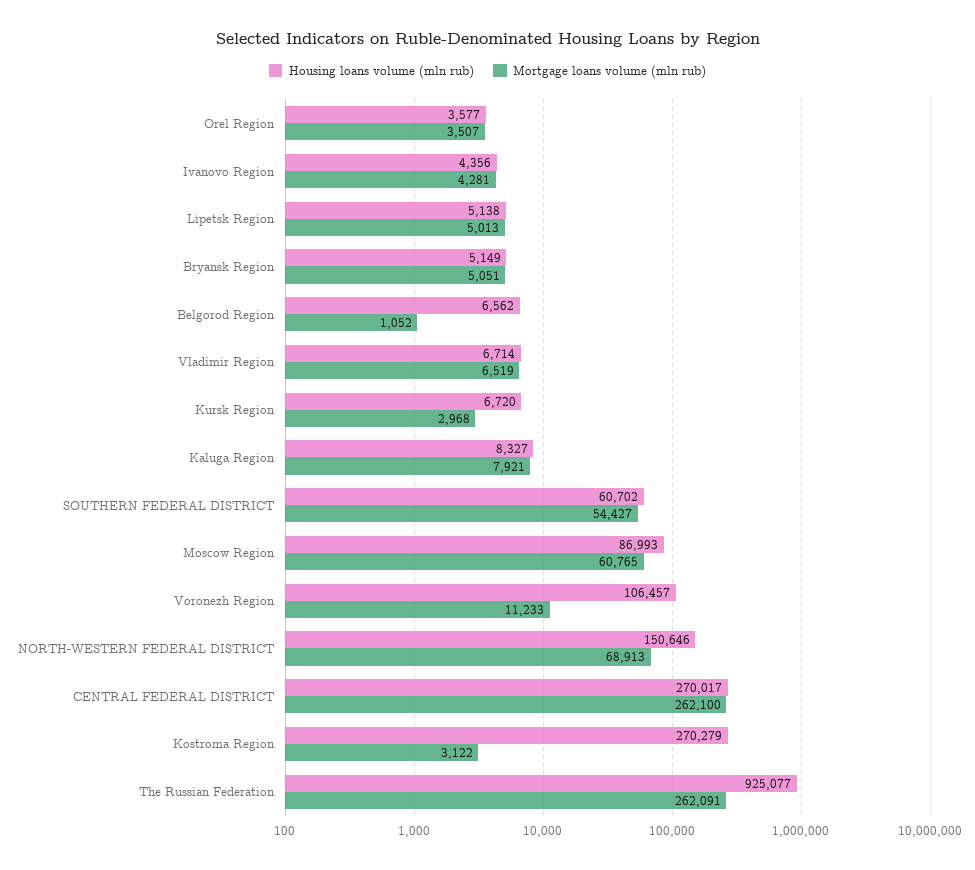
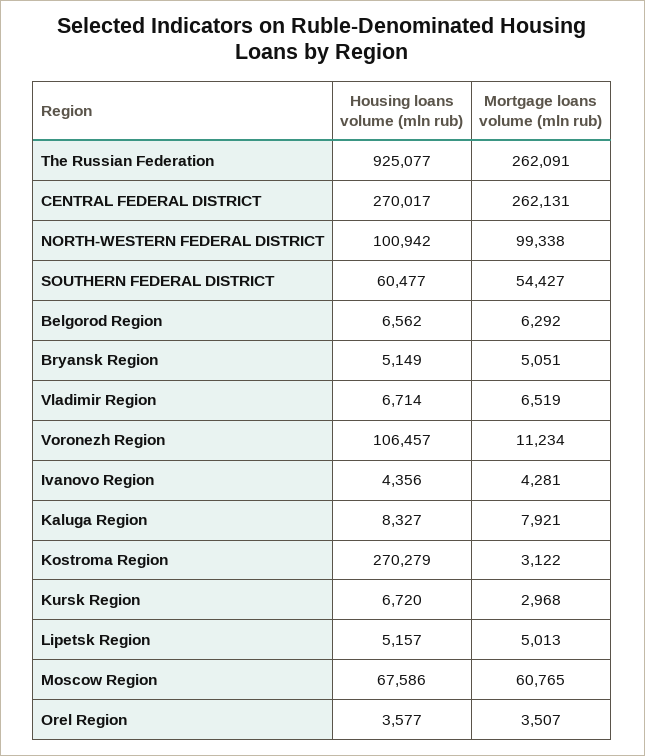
  {
    "Housing loans volume (mln rub)": {
      "Orel Region": 3577,
      "Ivanovo Region": 4356,
-     "Lipetsk Region": 5138,
+     "Lipetsk Region": 5157,
      "Bryansk Region": 5149,
      "Belgorod Region": 6562,
      "Vladimir Region": 6714,
      "Kursk Region": 6720,
      "Kaluga Region": 8327,
-     "SOUTHERN FEDERAL DISTRICT": 60702,
+     "SOUTHERN FEDERAL DISTRICT": 60477,
-     "Moscow Region": 86993,
+     "Moscow Region": 67586,
      "Voronezh Region": 106457,
-     "NORTH-WESTERN FEDERAL DISTRICT": 150646,
+     "NORTH-WESTERN FEDERAL DISTRICT": 100942,
      "CENTRAL FEDERAL DISTRICT": 270017,
      "Kostroma Region": 270279,
      "The Russian Federation": 925077
    },
    "Mortgage loans volume (mln rub)": {
      "Orel Region": 3507,
      "Ivanovo Region": 4281,
      "Lipetsk Region": 5013,
      "Bryansk Region": 5051,
-     "Belgorod Region": 1052,
+     "Belgorod Region": 6292,
      "Vladimir Region": 6519,
      "Kursk Region": 2968,
      "Kaluga Region": 7921,
      "SOUTHERN FEDERAL DISTRICT": 54427,
      "Moscow Region": 60765,
-     "Voronezh Region": 11233,
+     "Voronezh Region": 11234,
-     "NORTH-WESTERN FEDERAL DISTRICT": 68913,
+     "NORTH-WESTERN FEDERAL DISTRICT": 99338,
-     "CENTRAL FEDERAL DISTRICT": 262100,
+     "CENTRAL FEDERAL DISTRICT": 262131,
      "Kostroma Region": 3122,
      "The Russian Federation": 262091
    }
  }

